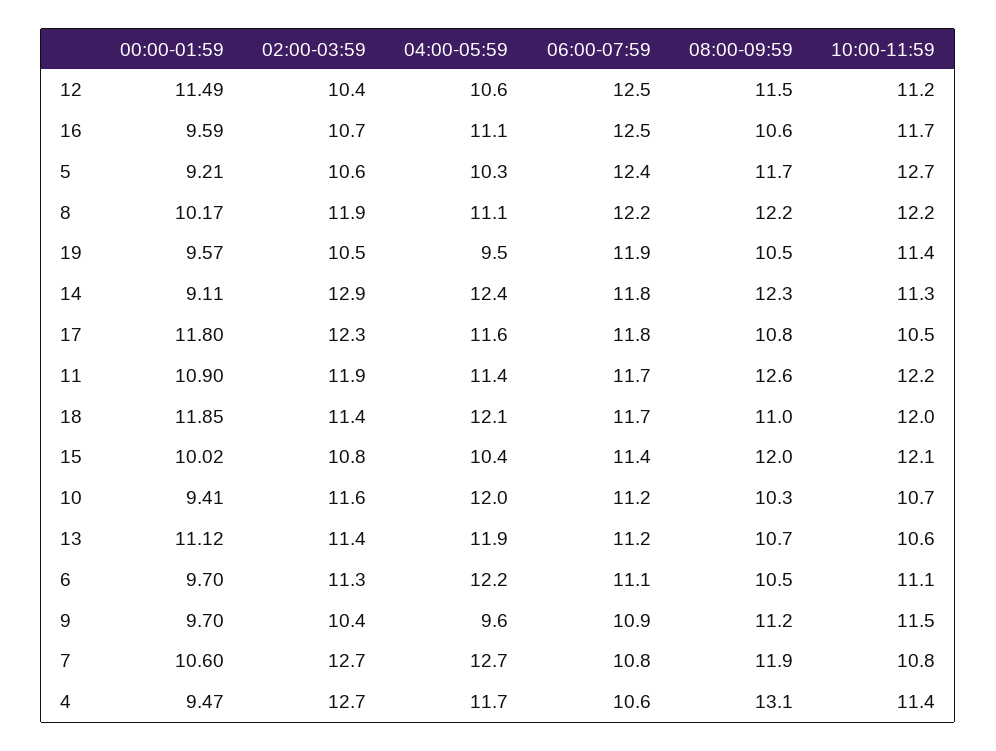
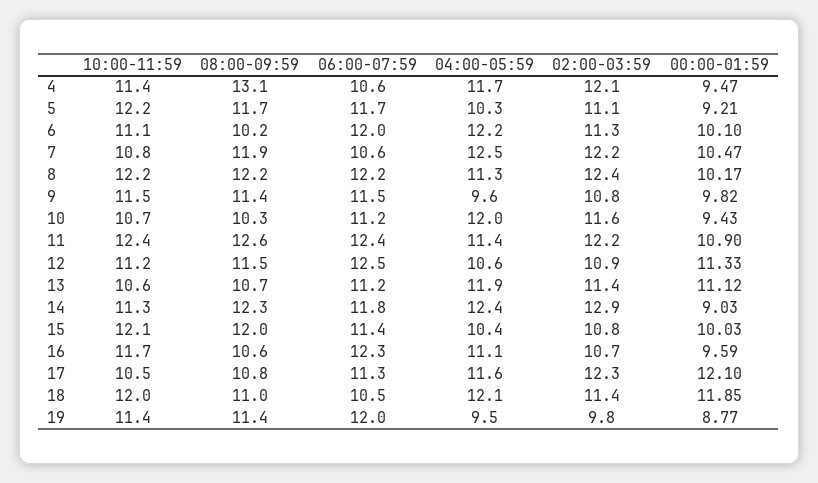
  {
    "00:00-01:59": {
-     "12": 11.49,
+     "12": 11.33,
      "16": 9.59,
      "5": 9.21,
      "8": 10.17,
-     "19": 9.57,
+     "19": 8.77,
-     "14": 9.11,
+     "14": 9.03,
-     "17": 11.8,
+     "17": 12.1,
      "11": 10.9,
      "18": 11.85,
-     "15": 10.02,
+     "15": 10.03,
-     "10": 9.41,
+     "10": 9.43,
      "13": 11.12,
-     "6": 9.7,
+     "6": 10.1,
-     "9": 9.7,
+     "9": 9.82,
-     "7": 10.6,
+     "7": 10.47,
      "4": 9.47
    },
    "02:00-03:59": {
-     "12": 10.4,
+     "12": 10.9,
      "16": 10.7,
-     "5": 10.6,
+     "5": 11.1,
-     "8": 11.9,
+     "8": 12.4,
-     "19": 10.5,
+     "19": 9.8,
      "14": 12.9,
      "17": 12.3,
-     "11": 11.9,
+     "11": 12.2,
      "18": 11.4,
      "15": 10.8,
      "10": 11.6,
      "13": 11.4,
      "6": 11.3,
-     "9": 10.4,
+     "9": 10.8,
-     "7": 12.7,
+     "7": 12.2,
-     "4": 12.7
+     "4": 12.1
    },
    "04:00-05:59": {
      "12": 10.6,
      "16": 11.1,
      "5": 10.3,
-     "8": 11.1,
+     "8": 11.3,
      "19": 9.5,
      "14": 12.4,
      "17": 11.6,
      "11": 11.4,
      "18": 12.1,
      "15": 10.4,
      "10": 12,
      "13": 11.9,
      "6": 12.2,
      "9": 9.6,
-     "7": 12.7,
+     "7": 12.5,
      "4": 11.7
    },
    "06:00-07:59": {
      "12": 12.5,
-     "16": 12.5,
+     "16": 12.3,
-     "5": 12.4,
+     "5": 11.7,
      "8": 12.2,
-     "19": 11.9,
+     "19": 12,
      "14": 11.8,
-     "17": 11.8,
+     "17": 11.3,
-     "11": 11.7,
+     "11": 12.4,
-     "18": 11.7,
+     "18": 10.5,
      "15": 11.4,
      "10": 11.2,
      "13": 11.2,
-     "6": 11.1,
+     "6": 12,
-     "9": 10.9,
+     "9": 11.5,
-     "7": 10.8,
+     "7": 10.6,
      "4": 10.6
    },
    "08:00-09:59": {
      "12": 11.5,
      "16": 10.6,
      "5": 11.7,
      "8": 12.2,
-     "19": 10.5,
+     "19": 11.4,
      "14": 12.3,
      "17": 10.8,
      "11": 12.6,
      "18": 11,
      "15": 12,
      "10": 10.3,
      "13": 10.7,
-     "6": 10.5,
+     "6": 10.2,
-     "9": 11.2,
+     "9": 11.4,
      "7": 11.9,
      "4": 13.1
    },
    "10:00-11:59": {
      "12": 11.2,
      "16": 11.7,
-     "5": 12.7,
+     "5": 12.2,
      "8": 12.2,
      "19": 11.4,
      "14": 11.3,
      "17": 10.5,
-     "11": 12.2,
+     "11": 12.4,
      "18": 12,
      "15": 12.1,
      "10": 10.7,
      "13": 10.6,
      "6": 11.1,
      "9": 11.5,
      "7": 10.8,
      "4": 11.4
    }
  }

